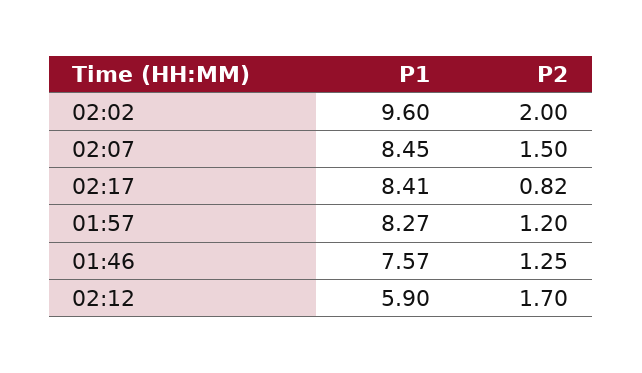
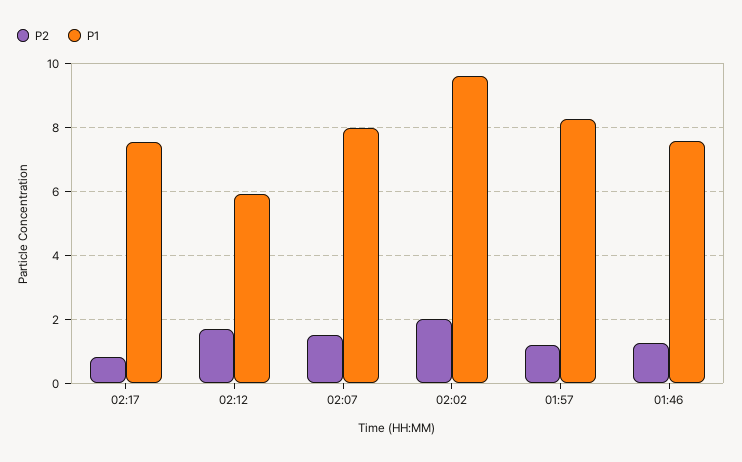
  {
    "P1": {
      "02:02": 9.6,
-     "02:07": 8.45,
+     "02:07": 8,
-     "02:17": 8.41,
+     "02:17": 7.6,
      "01:57": 8.27,
      "01:46": 7.57,
      "02:12": 5.9
    },
    "P2": {
      "02:02": 2,
      "02:07": 1.5,
      "02:17": 0.82,
      "01:57": 1.2,
      "01:46": 1.25,
      "02:12": 1.7
    }
  }

